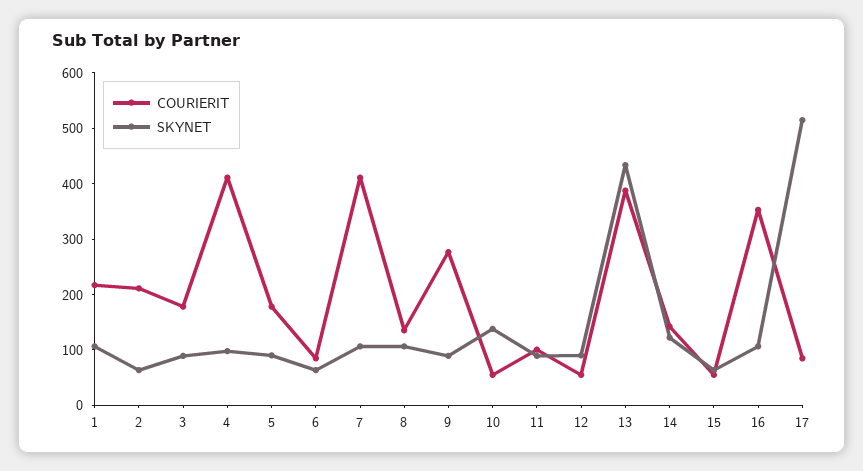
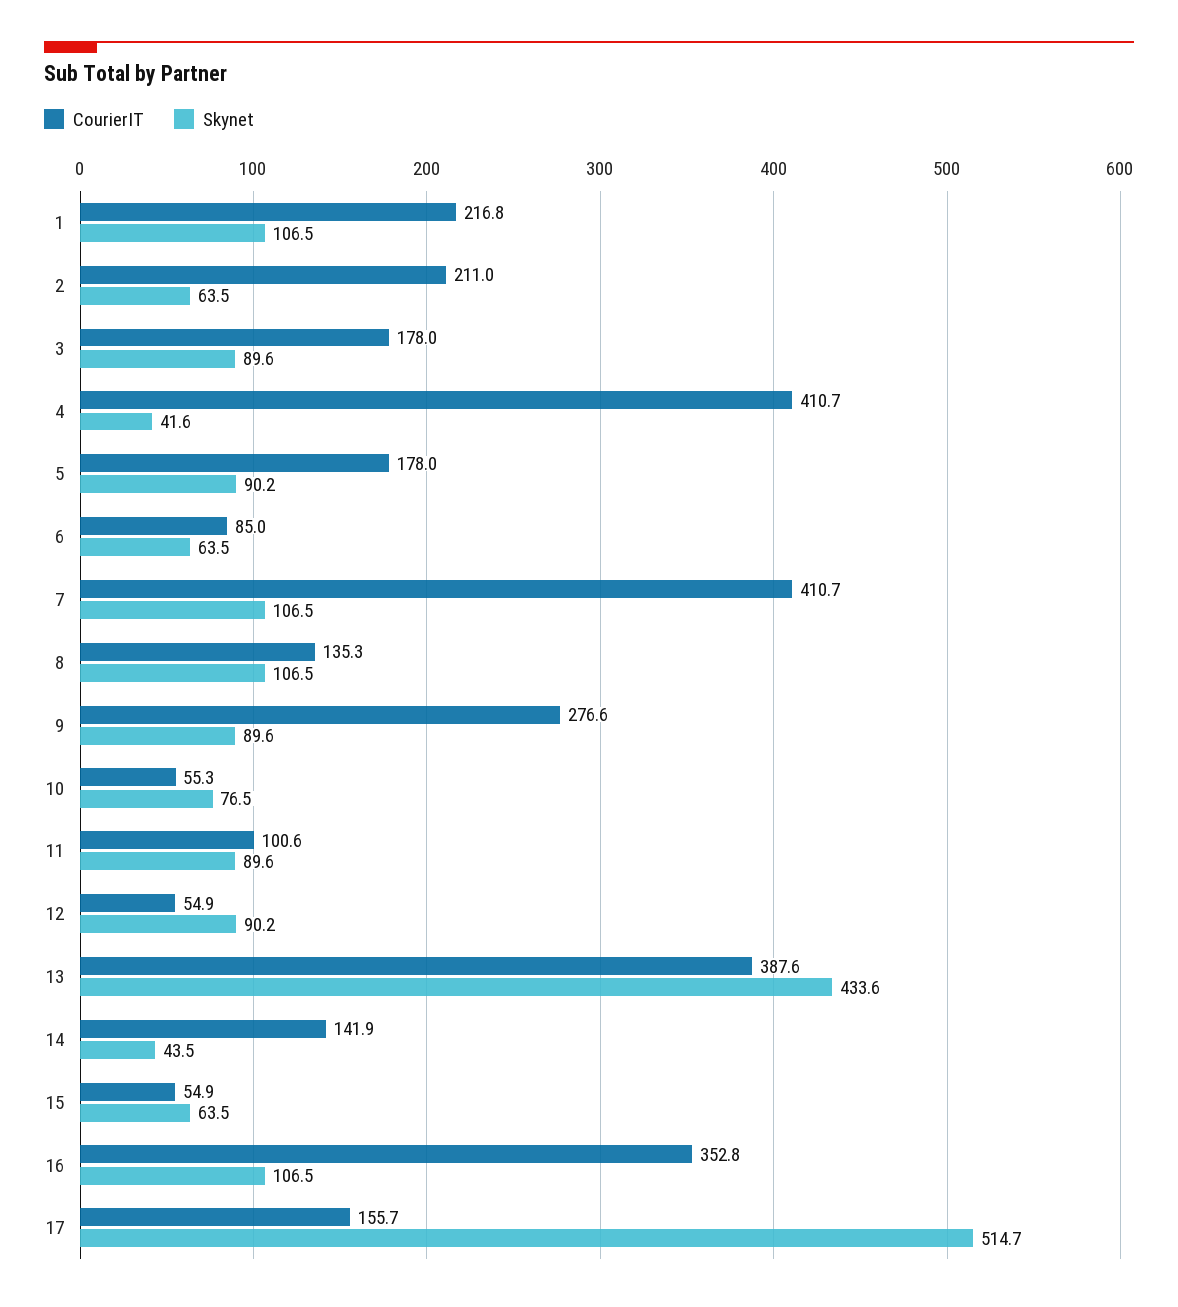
  {
    "COURIERIT": {
      "1": 216.8,
      "2": 211,
      "3": 178,
      "4": 410.7,
      "5": 178,
      "6": 85,
      "7": 410.7,
      "8": 135.3,
      "9": 276.6,
      "10": 55.3,
      "11": 100.6,
      "12": 54.9,
      "13": 387.6,
      "14": 141.9,
      "15": 54.9,
      "16": 352.8,
-     "17": 80
+     "17": 155.7
    },
    "SKYNET": {
      "1": 106.5,
      "2": 63.5,
      "3": 89.6,
-     "4": 100,
+     "4": 41.6,
      "5": 90.2,
      "6": 63.5,
      "7": 106.5,
      "8": 106.5,
      "9": 89.6,
-     "10": 140,
+     "10": 76.5,
      "11": 89.6,
      "12": 90.2,
      "13": 433.6,
-     "14": 120,
+     "14": 43.5,
      "15": 63.5,
      "16": 106.5,
      "17": 514.7
    }
  }

